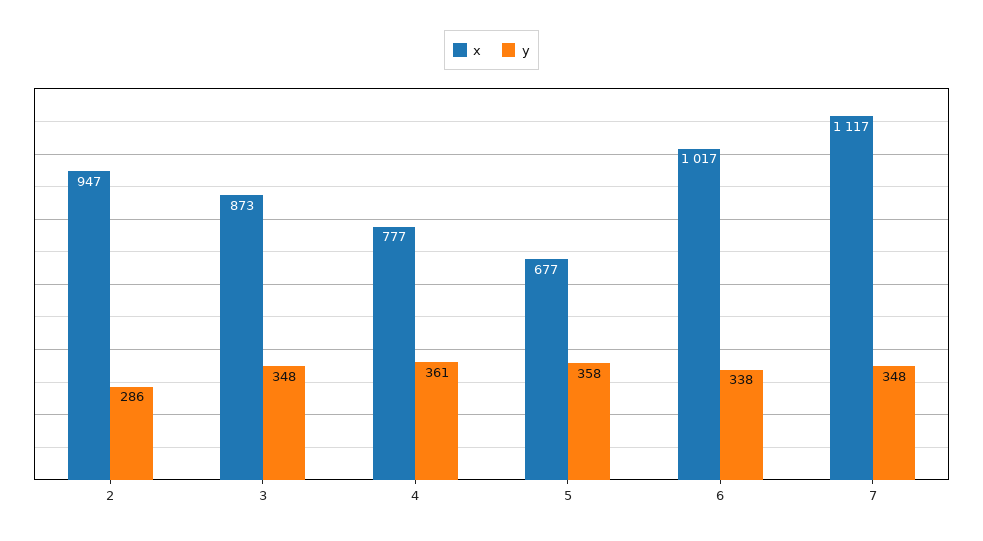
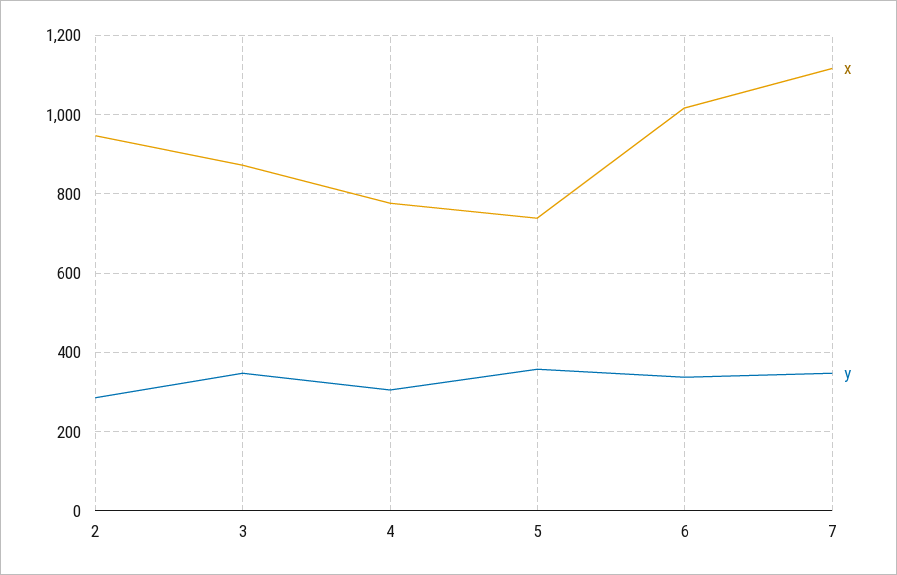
  {
    "x": {
      "2": 947,
      "3": 873,
      "4": 777,
-     "5": 677,
+     "5": 740,
      "6": 1017,
      "7": 1117
    },
    "y": {
      "2": 286,
      "3": 348,
-     "4": 361,
+     "4": 300,
      "5": 358,
      "6": 338,
      "7": 348
    }
  }

